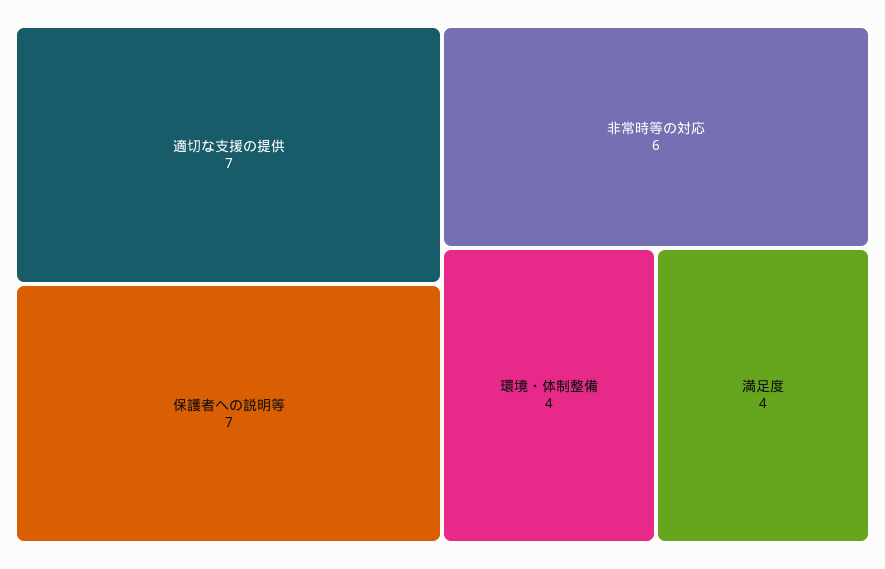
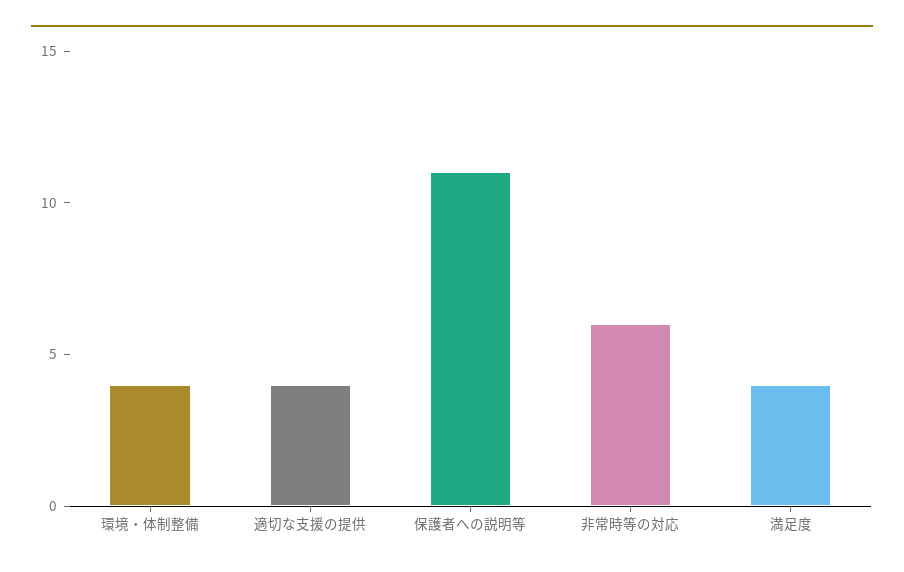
  {
-   "適切な支援の提供": 7,
+   "適切な支援の提供": 4,
-   "保護者への説明等": 7,
+   "保護者への説明等": 11,
    "非常時等の対応": 6,
    "環境・体制整備": 4,
    "満足度": 4
  }

